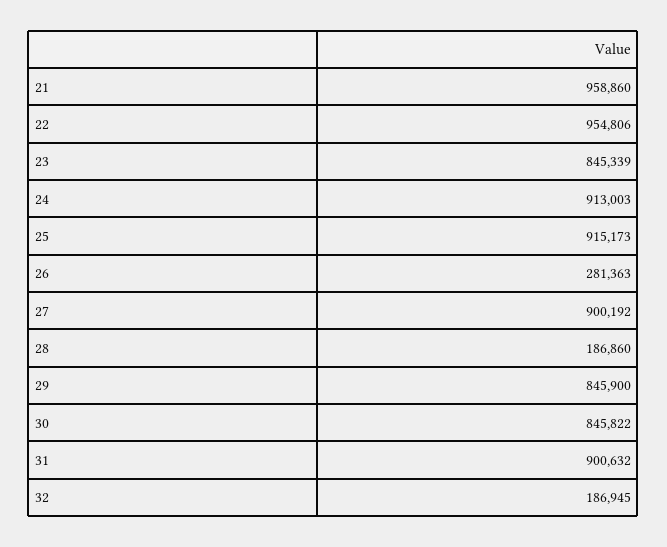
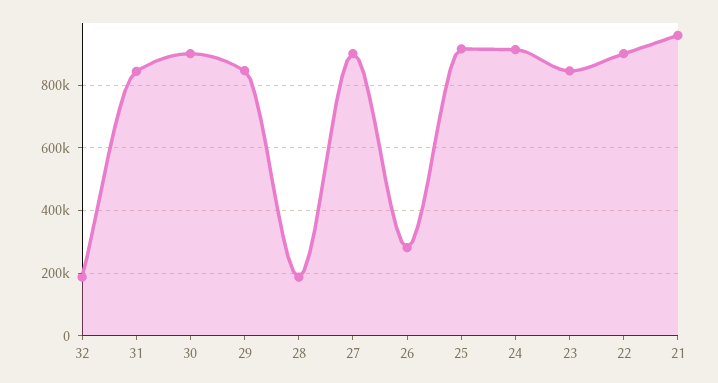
  {
    "21": 958860,
-   "22": 954806,
+   "22": 900000,
    "23": 845339,
    "24": 913003,
    "25": 915173,
    "26": 281363,
    "27": 900192,
    "28": 186860,
    "29": 845900,
-   "30": 845822,
+   "30": 900000,
-   "31": 900632,
+   "31": 840000,
    "32": 186945
  }

